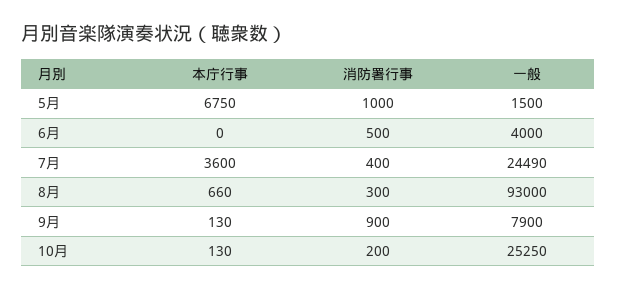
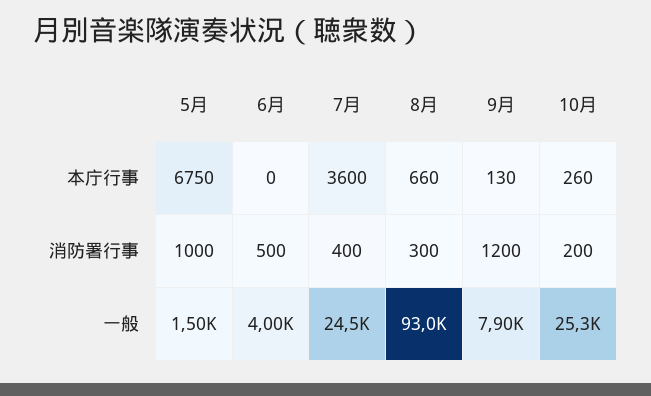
  {
    "本庁行事": {
      "5月": 6750,
      "6月": 0,
      "7月": 3600,
      "8月": 660,
      "9月": 130,
-     "10月": 130
+     "10月": 260
    },
    "消防署行事": {
      "5月": 1000,
      "6月": 500,
      "7月": 400,
      "8月": 300,
-     "9月": 900,
+     "9月": 1200,
      "10月": 200
    },
    "一般": {
      "5月": 1500,
      "6月": 4000,
      "7月": 24490,
      "8月": 93000,
      "9月": 7900,
      "10月": 25250
    }
  }

